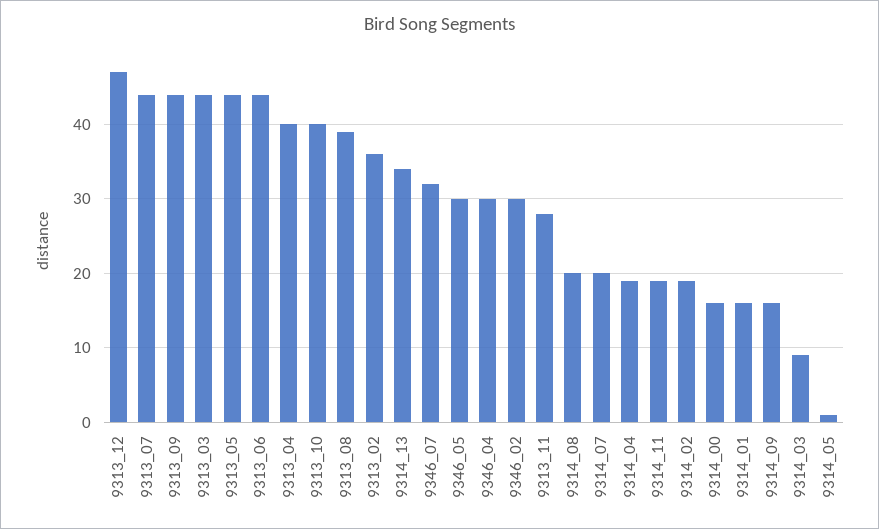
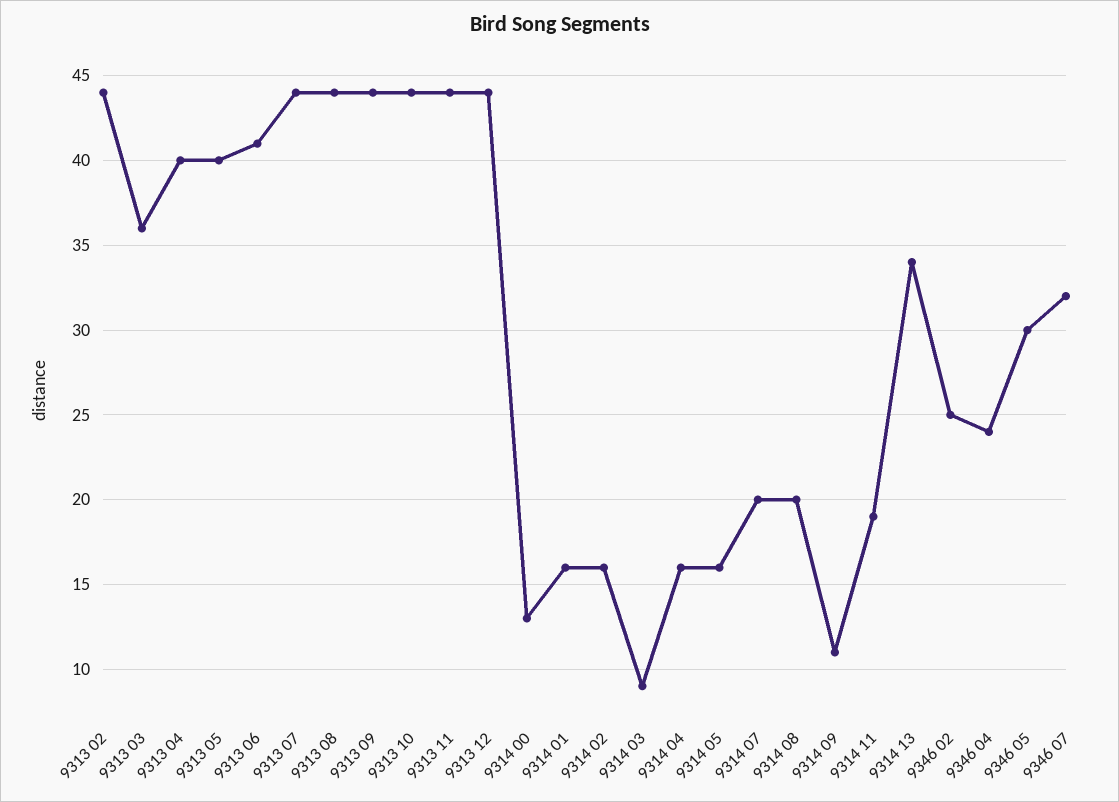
  {
-   "9313_12": 47,
+   "9313_12": 44,
    "9313_07": 44,
    "9313_09": 44,
-   "9313_03": 44,
+   "9313_03": 36,
-   "9313_05": 44,
+   "9313_05": 40,
-   "9313_06": 44,
+   "9313_06": 41,
    "9313_04": 40,
-   "9313_10": 40,
+   "9313_10": 44,
-   "9313_08": 39,
+   "9313_08": 44,
-   "9313_02": 36,
+   "9313_02": 44,
    "9314_13": 34,
    "9346_07": 32,
    "9346_05": 30,
-   "9346_04": 30,
+   "9346_04": 24,
-   "9346_02": 30,
+   "9346_02": 25,
-   "9313_11": 28,
+   "9313_11": 44,
    "9314_08": 20,
    "9314_07": 20,
-   "9314_04": 19,
+   "9314_04": 16,
    "9314_11": 19,
-   "9314_02": 19,
+   "9314_02": 16,
-   "9314_00": 16,
+   "9314_00": 13,
    "9314_01": 16,
-   "9314_09": 16,
+   "9314_09": 11,
    "9314_03": 9,
-   "9314_05": 1
+   "9314_05": 16
  }

